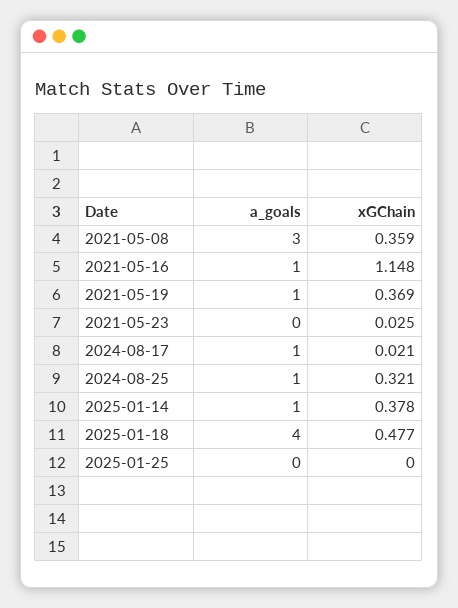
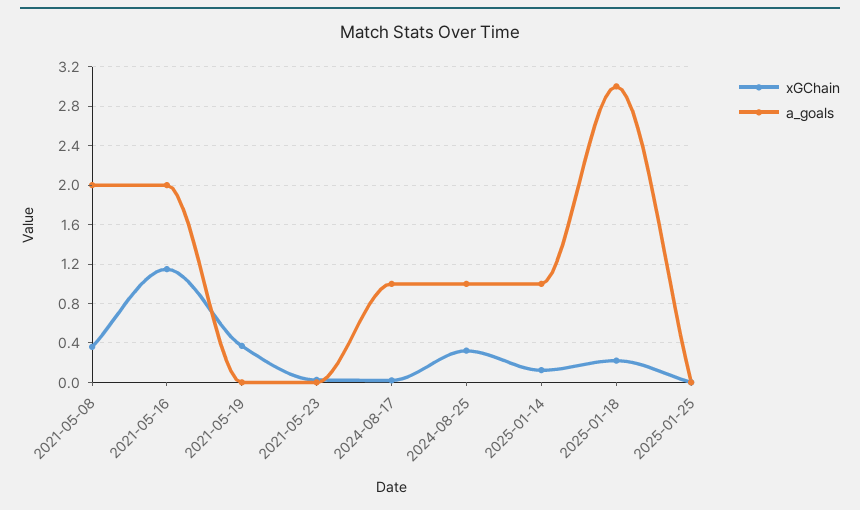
  {
    "a_goals": {
-     "2021-05-08": 3,
+     "2021-05-08": 2,
-     "2021-05-16": 1,
+     "2021-05-16": 2,
-     "2021-05-19": 1,
+     "2021-05-19": 0,
      "2021-05-23": 0,
      "2024-08-17": 1,
      "2024-08-25": 1,
      "2025-01-14": 1,
-     "2025-01-18": 4,
+     "2025-01-18": 3,
      "2025-01-25": 0
    },
    "xGChain": {
      "2021-05-08": 0.359,
      "2021-05-16": 1.148,
      "2021-05-19": 0.369,
      "2021-05-23": 0.025,
      "2024-08-17": 0.021,
      "2024-08-25": 0.321,
-     "2025-01-14": 0.378,
+     "2025-01-14": 0.1,
-     "2025-01-18": 0.477,
+     "2025-01-18": 0.2,
      "2025-01-25": 0
    }
  }

